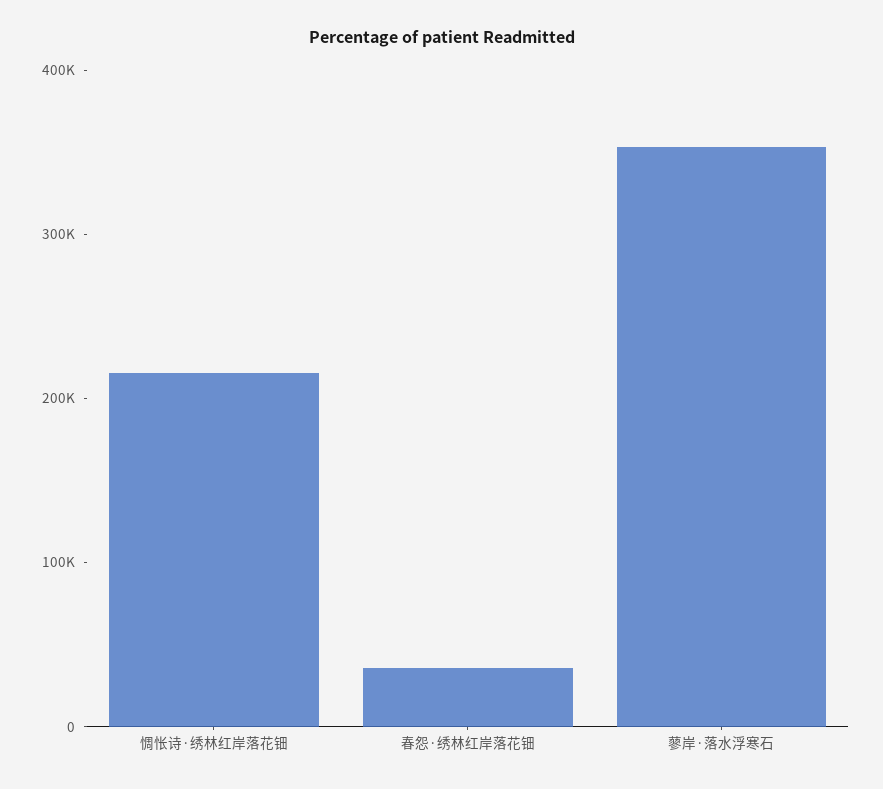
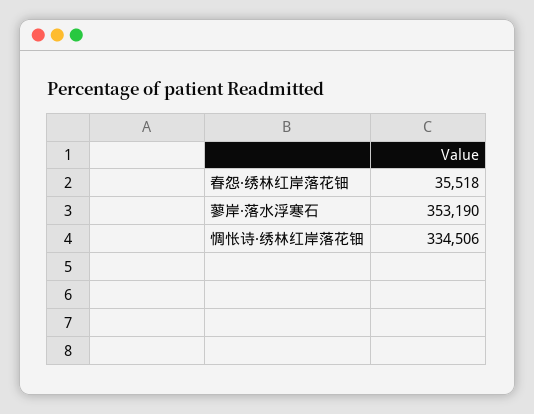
  {
-   "惆怅诗·绣林红岸落花钿": 220000,
+   "惆怅诗·绣林红岸落花钿": 334506,
    "春怨·绣林红岸落花钿": 35518,
    "蓼岸·落水浮寒石": 353190
  }

